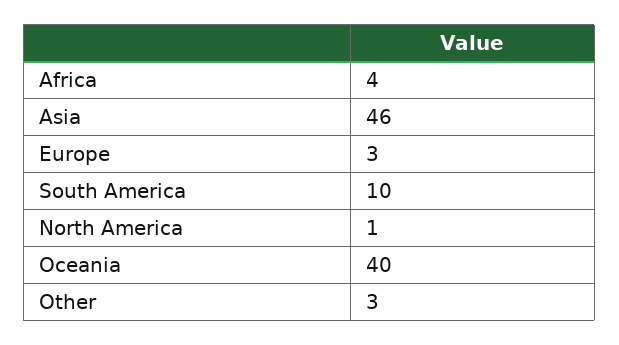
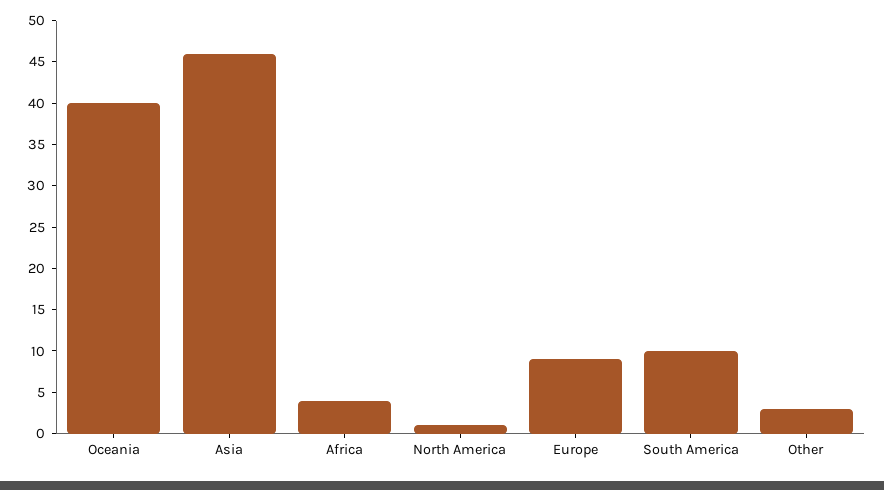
  {
    "Africa": 4,
    "Asia": 46,
-   "Europe": 3,
+   "Europe": 9,
    "South America": 10,
    "North America": 1,
    "Oceania": 40,
    "Other": 3
  }

